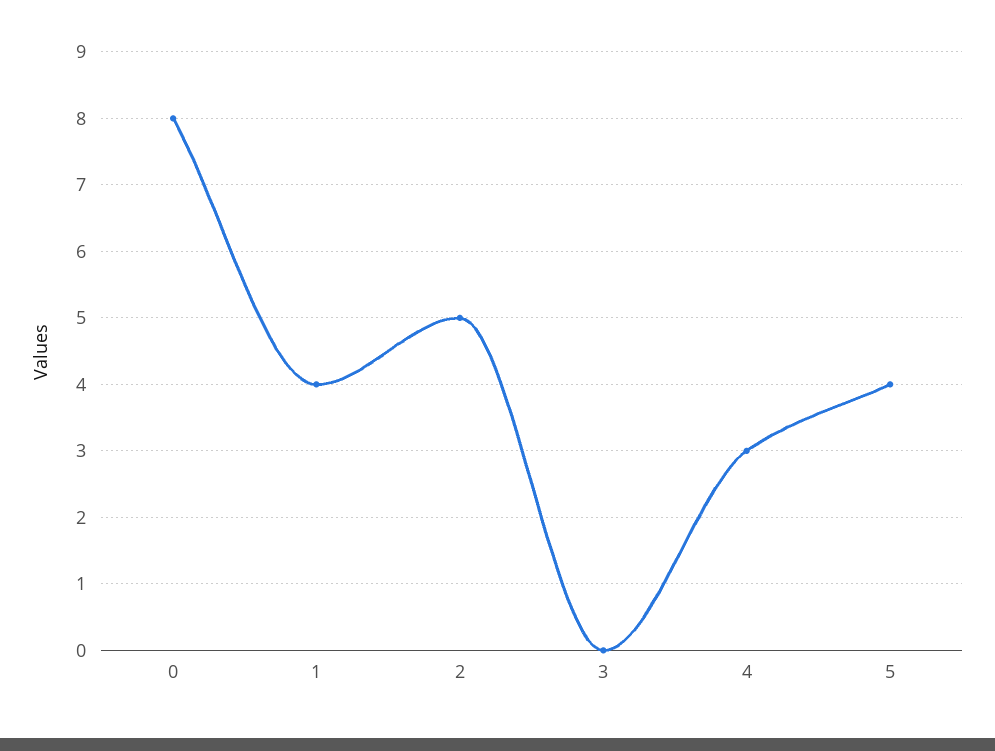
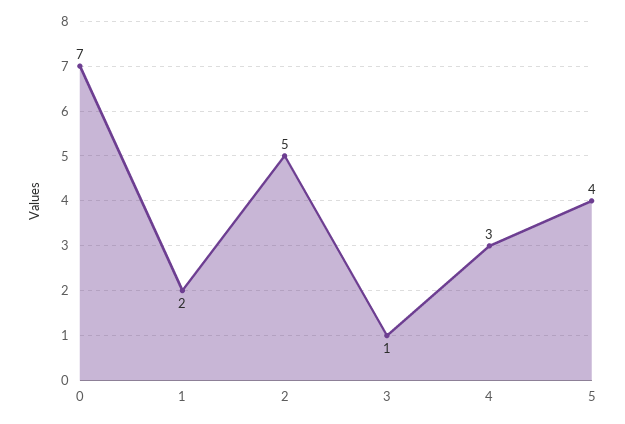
  {
-   "0": 8,
+   "0": 7,
-   "1": 4,
+   "1": 2,
    "2": 5,
-   "3": 0,
+   "3": 1,
    "4": 3,
    "5": 4
  }

